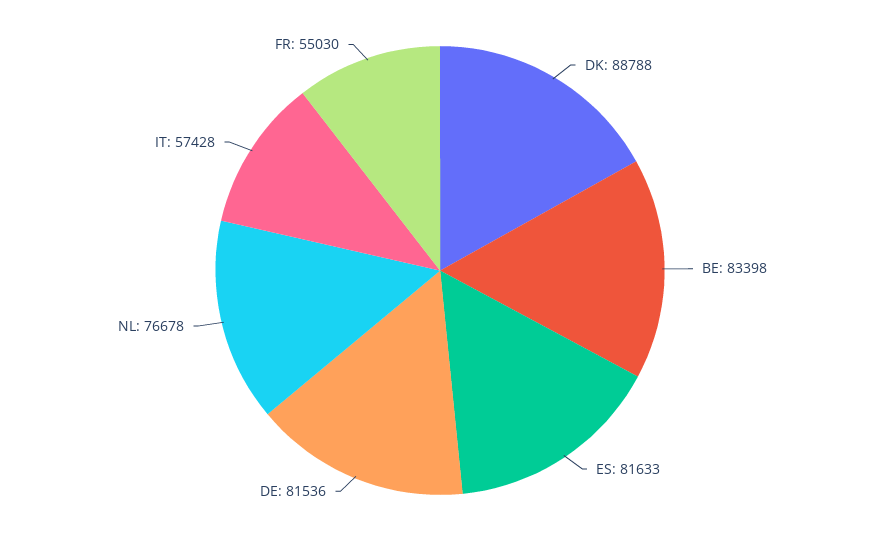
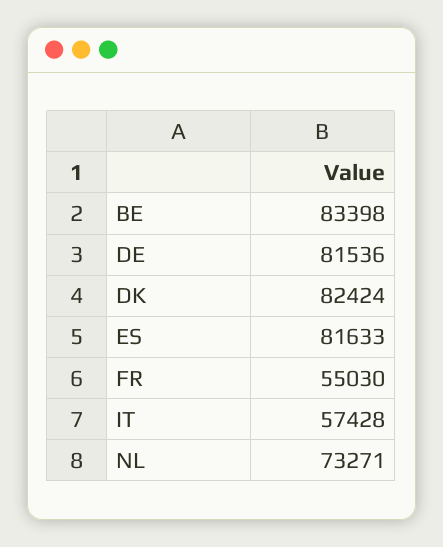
  {
-   "DK": 88788,
+   "DK": 82424,
    "BE": 83398,
    "ES": 81633,
    "DE": 81536,
-   "NL": 76678,
+   "NL": 73271,
    "IT": 57428,
    "FR": 55030
  }

